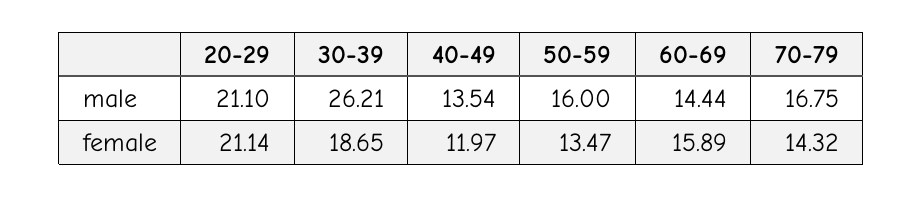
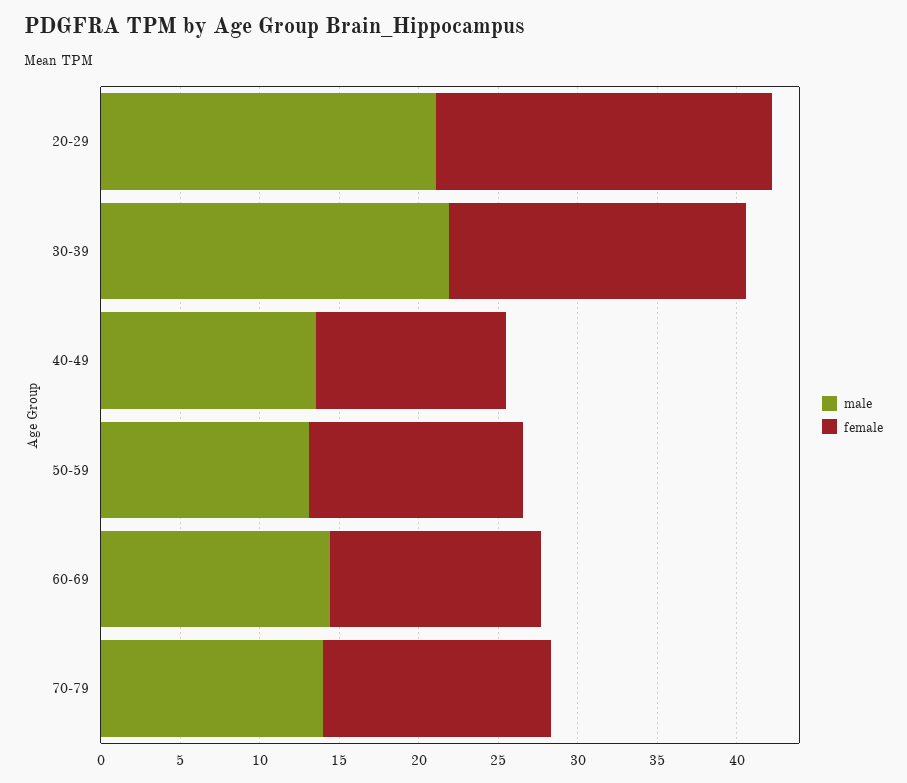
  {
    "male": {
      "20-29": 21.1,
-     "30-39": 26.21,
+     "30-39": 22,
      "40-49": 13.54,
-     "50-59": 16,
+     "50-59": 13,
      "60-69": 14.44,
-     "70-79": 16.75
+     "70-79": 14
    },
    "female": {
      "20-29": 21.14,
      "30-39": 18.65,
      "40-49": 11.97,
      "50-59": 13.47,
-     "60-69": 15.89,
+     "60-69": 13,
      "70-79": 14.32
    }
  }

